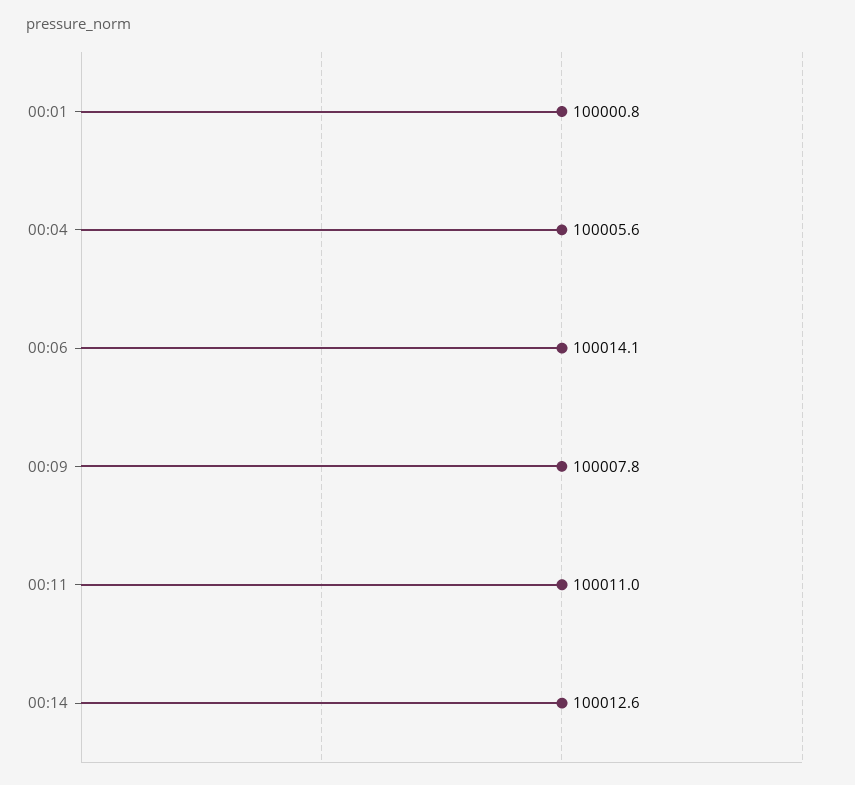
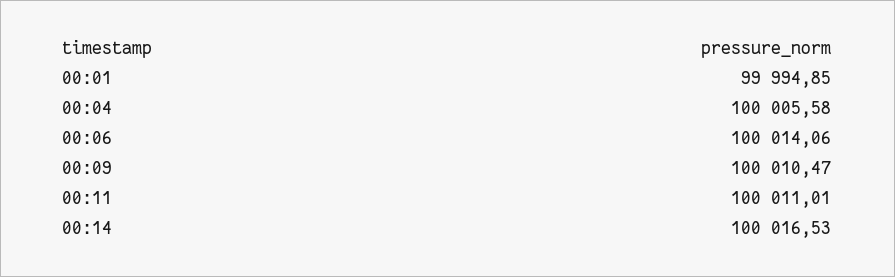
  {
-   "00:01": 100000.8,
+   "00:01": 99994.85,
    "00:04": 100005.58,
    "00:06": 100014.06,
-   "00:09": 100007.8,
+   "00:09": 100010.47,
    "00:11": 100011.01,
-   "00:14": 100012.6
+   "00:14": 100016.53
  }

